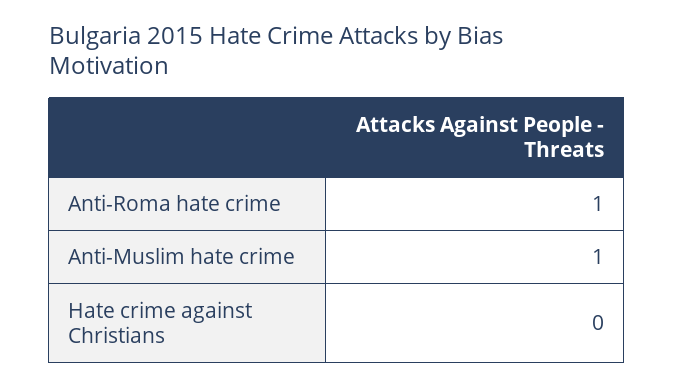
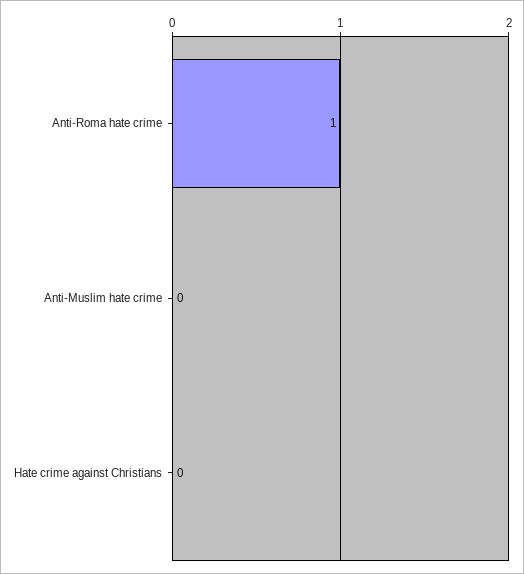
  {
    "Anti-Roma hate crime": 1,
-   "Anti-Muslim hate crime": 1,
+   "Anti-Muslim hate crime": 0,
    "Hate crime against Christians": 0
  }

